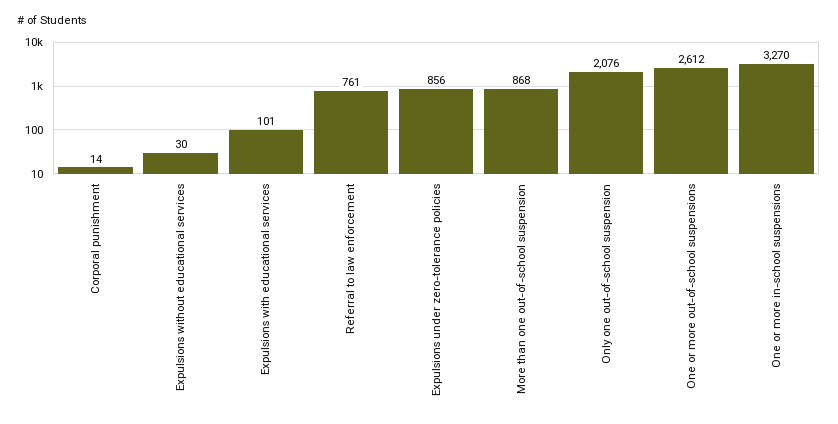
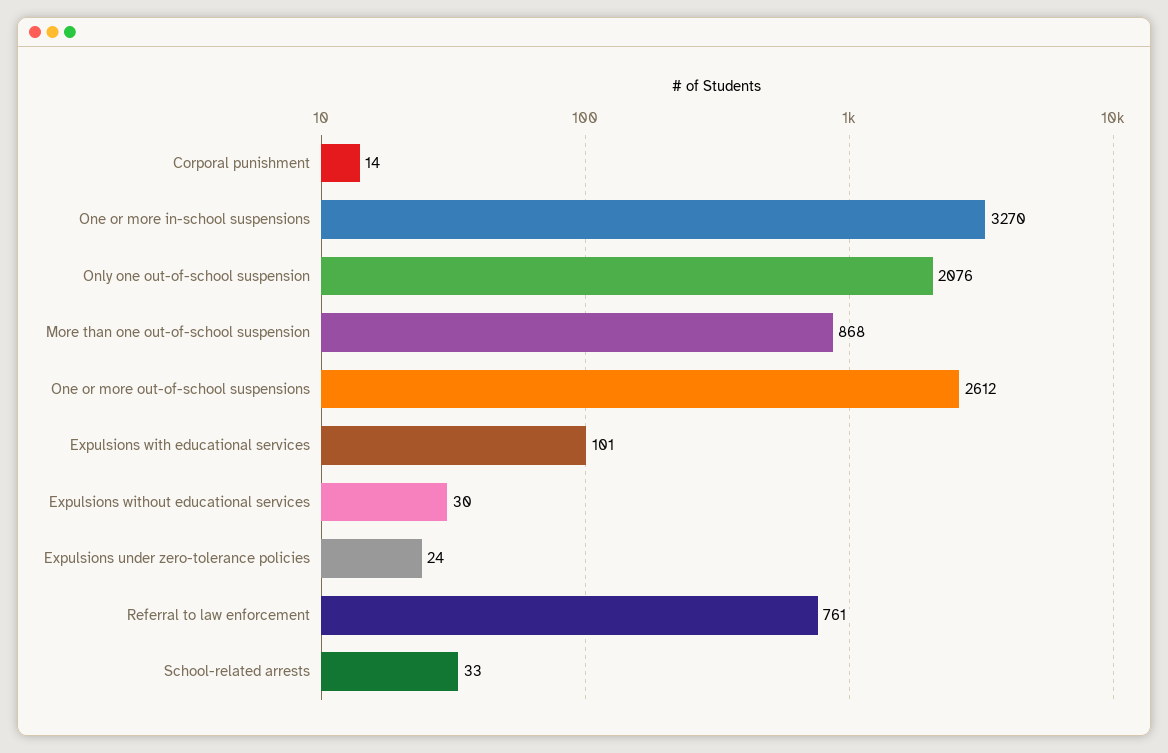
  {
    "Corporal punishment": 14,
    "Expulsions without educational services": 30,
    "Expulsions with educational services": 101,
    "Referral to law enforcement": 761,
-   "Expulsions under zero-tolerance policies": 856,
+   "Expulsions under zero-tolerance policies": 24,
    "More than one out-of-school suspension": 868,
    "Only one out-of-school suspension": 2076,
    "One or more out-of-school suspensions": 2612,
-   "One or more in-school suspensions": 3270
+   "One or more in-school suspensions": 3270,
+   "School-related arrests": 33
  }

